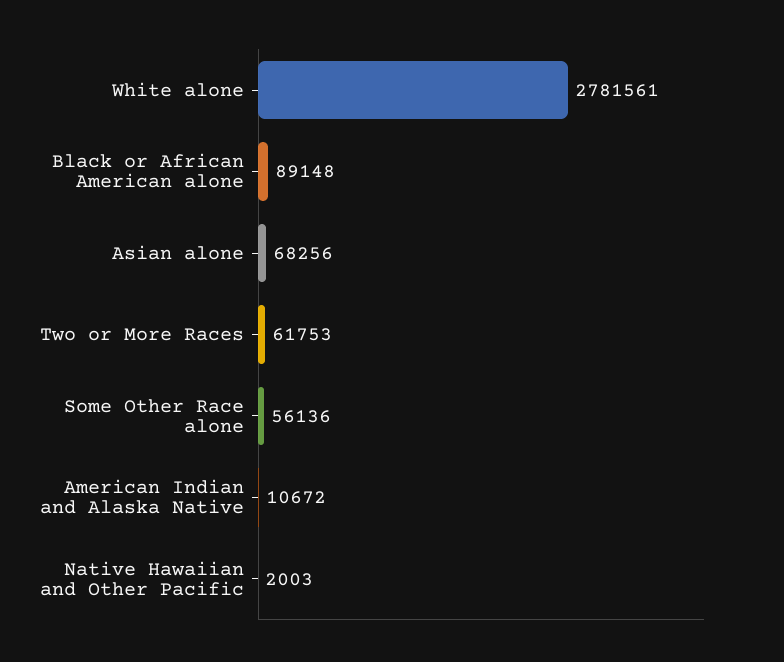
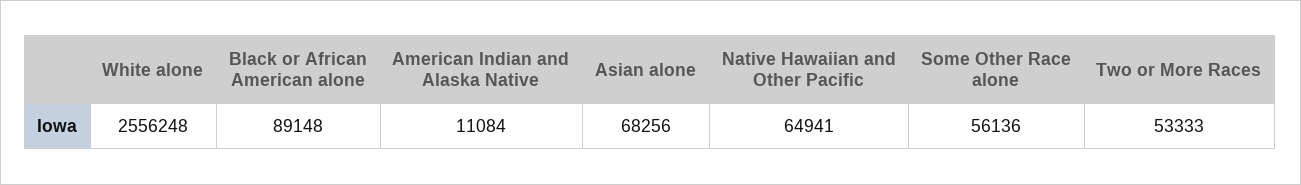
  {
-   "White alone": 2781561,
+   "White alone": 2556248,
    "Black or African American alone": 89148,
    "Asian alone": 68256,
-   "Two or More Races": 61753,
+   "Two or More Races": 53333,
    "Some Other Race alone": 56136,
-   "American Indian and Alaska Native": 10672,
+   "American Indian and Alaska Native": 11084,
-   "Native Hawaiian and Other Pacific": 2003
+   "Native Hawaiian and Other Pacific": 64941
  }

